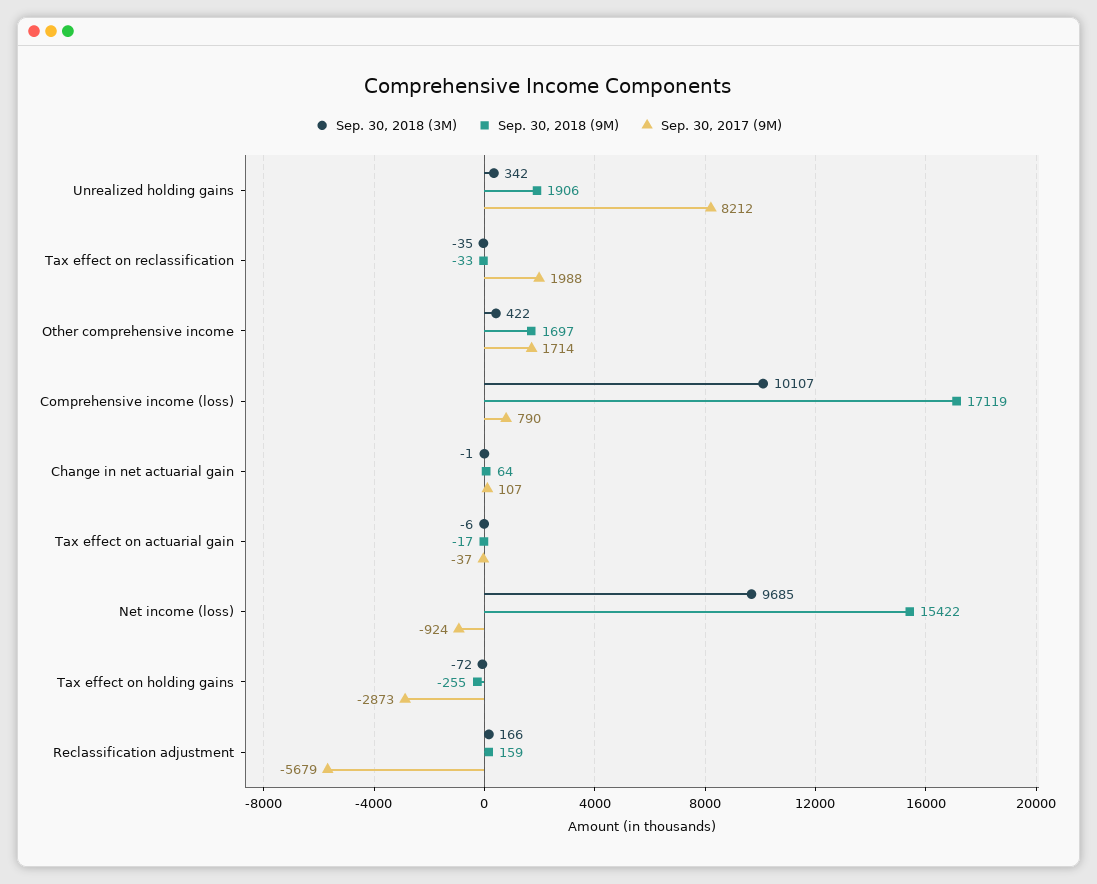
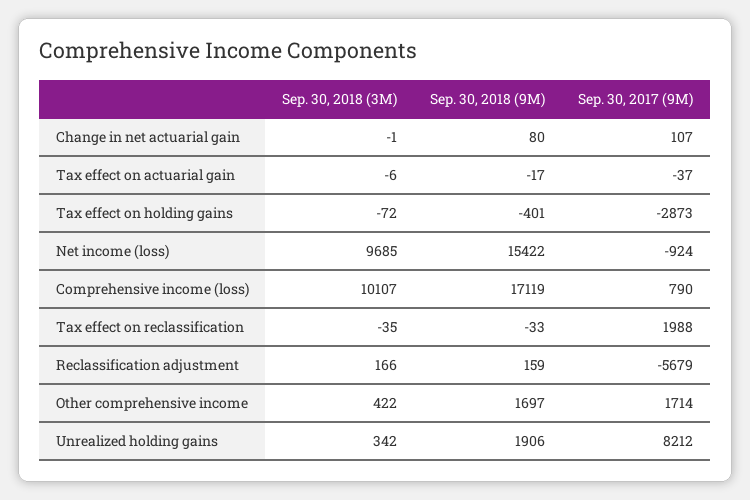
  {
    "Sep. 30, 2018 (3M)": {
      "Unrealized holding gains": 342,
      "Tax effect on reclassification": -35,
      "Other comprehensive income": 422,
      "Comprehensive income (loss)": 10107,
      "Change in net actuarial gain": -1,
      "Tax effect on actuarial gain": -6,
      "Net income (loss)": 9685,
      "Tax effect on holding gains": -72,
      "Reclassification adjustment": 166
    },
    "Sep. 30, 2018 (9M)": {
      "Unrealized holding gains": 1906,
      "Tax effect on reclassification": -33,
      "Other comprehensive income": 1697,
      "Comprehensive income (loss)": 17119,
-     "Change in net actuarial gain": 64,
+     "Change in net actuarial gain": 80,
      "Tax effect on actuarial gain": -17,
      "Net income (loss)": 15422,
-     "Tax effect on holding gains": -255,
+     "Tax effect on holding gains": -401,
      "Reclassification adjustment": 159
    },
    "Sep. 30, 2017 (9M)": {
      "Unrealized holding gains": 8212,
      "Tax effect on reclassification": 1988,
      "Other comprehensive income": 1714,
      "Comprehensive income (loss)": 790,
      "Change in net actuarial gain": 107,
      "Tax effect on actuarial gain": -37,
      "Net income (loss)": -924,
      "Tax effect on holding gains": -2873,
      "Reclassification adjustment": -5679
    }
  }

